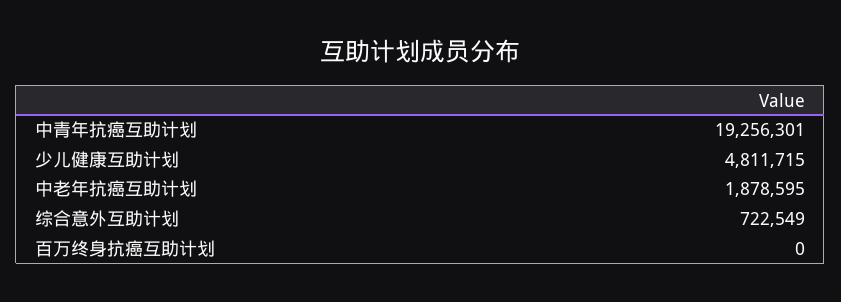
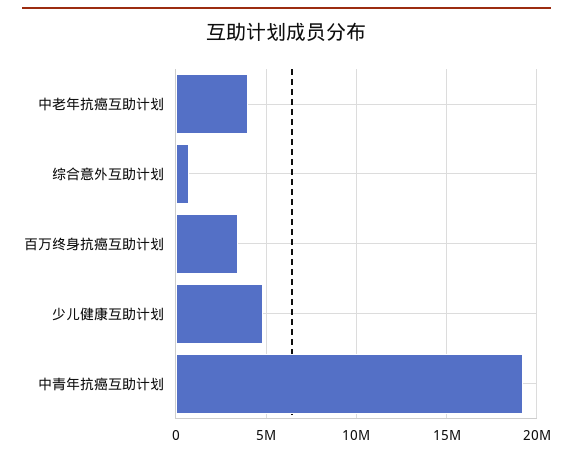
  {
    "中青年抗癌互助计划": 19256301,
    "少儿健康互助计划": 4811715,
-   "中老年抗癌互助计划": 1878595,
+   "中老年抗癌互助计划": 4000000,
    "综合意外互助计划": 722549,
-   "百万终身抗癌互助计划": 0
+   "百万终身抗癌互助计划": 3500000
  }

